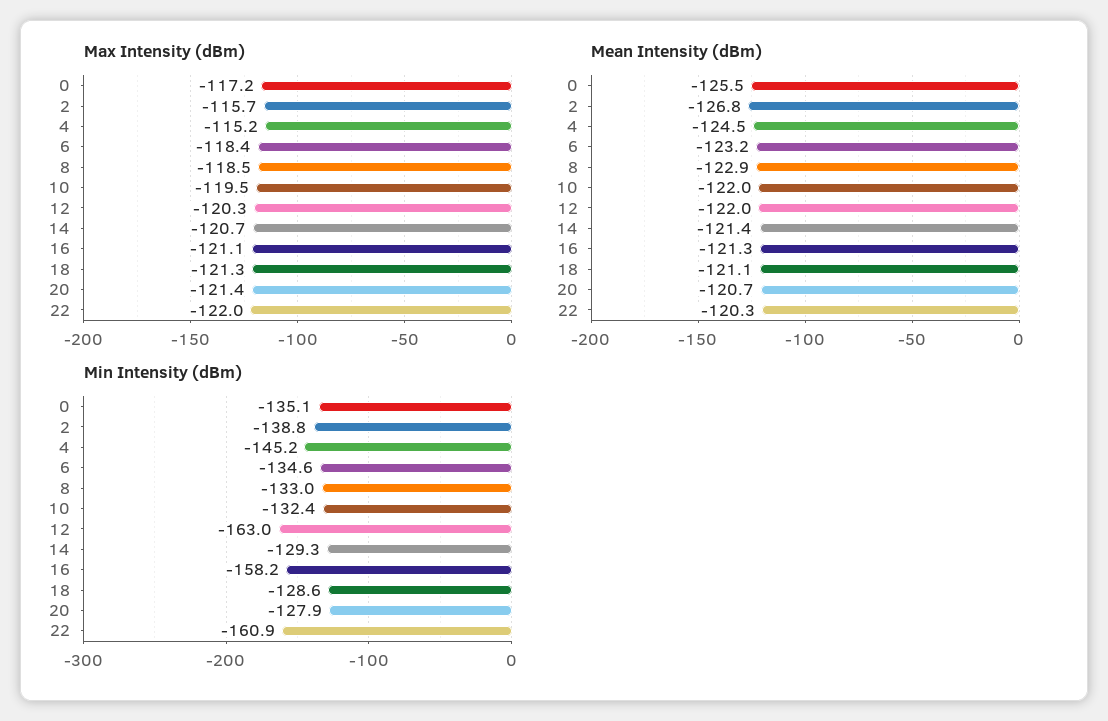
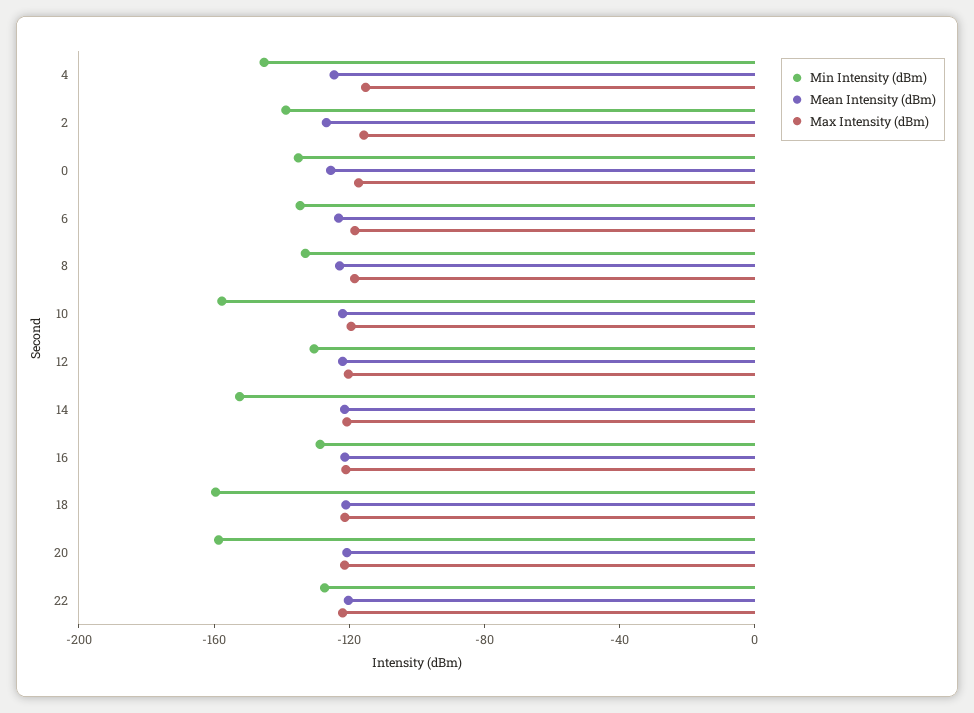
  {
    "Max Intensity (dBm)": {
      "0": -117.2,
      "2": -115.7,
      "4": -115.2,
      "6": -118.4,
      "8": -118.5,
      "10": -119.5,
      "12": -120.3,
      "14": -120.7,
      "16": -121.1,
      "18": -121.3,
      "20": -121.4,
      "22": -122
    },
    "Mean Intensity (dBm)": {
      "0": -125.5,
      "2": -126.8,
      "4": -124.5,
      "6": -123.2,
      "8": -122.9,
      "10": -122,
      "12": -122,
      "14": -121.4,
      "16": -121.3,
      "18": -121.1,
      "20": -120.7,
      "22": -120.3
    },
    "Min Intensity (dBm)": {
      "0": -135.1,
      "2": -138.8,
      "4": -145.2,
      "6": -134.6,
      "8": -133,
-     "10": -132.4,
+     "10": -160,
-     "12": -163,
+     "12": -130,
-     "14": -129.3,
+     "14": -150,
-     "16": -158.2,
+     "16": -130,
-     "18": -128.6,
+     "18": -160,
-     "20": -127.9,
+     "20": -160,
-     "22": -160.9
+     "22": -130
    }
  }

